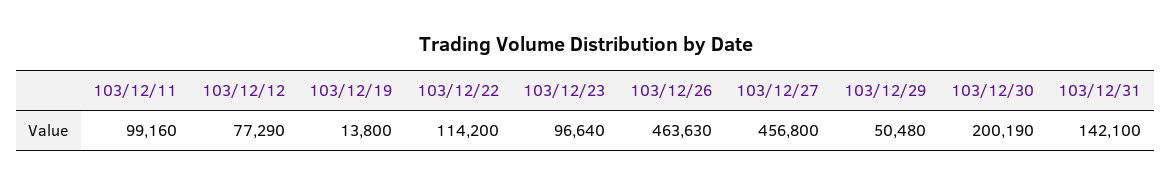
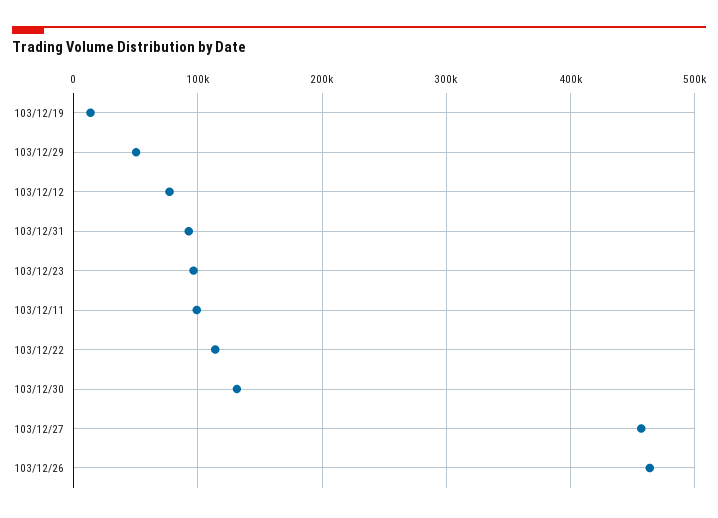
  {
    "103/12/11": 99160,
    "103/12/12": 77290,
    "103/12/19": 13800,
    "103/12/22": 114200,
    "103/12/23": 96640,
    "103/12/26": 463630,
    "103/12/27": 456800,
    "103/12/29": 50480,
-   "103/12/30": 200190,
+   "103/12/30": 130000,
-   "103/12/31": 142100
+   "103/12/31": 90000
  }

